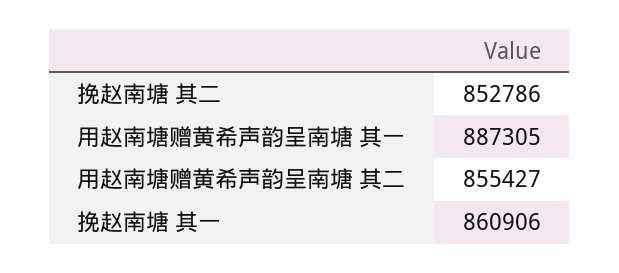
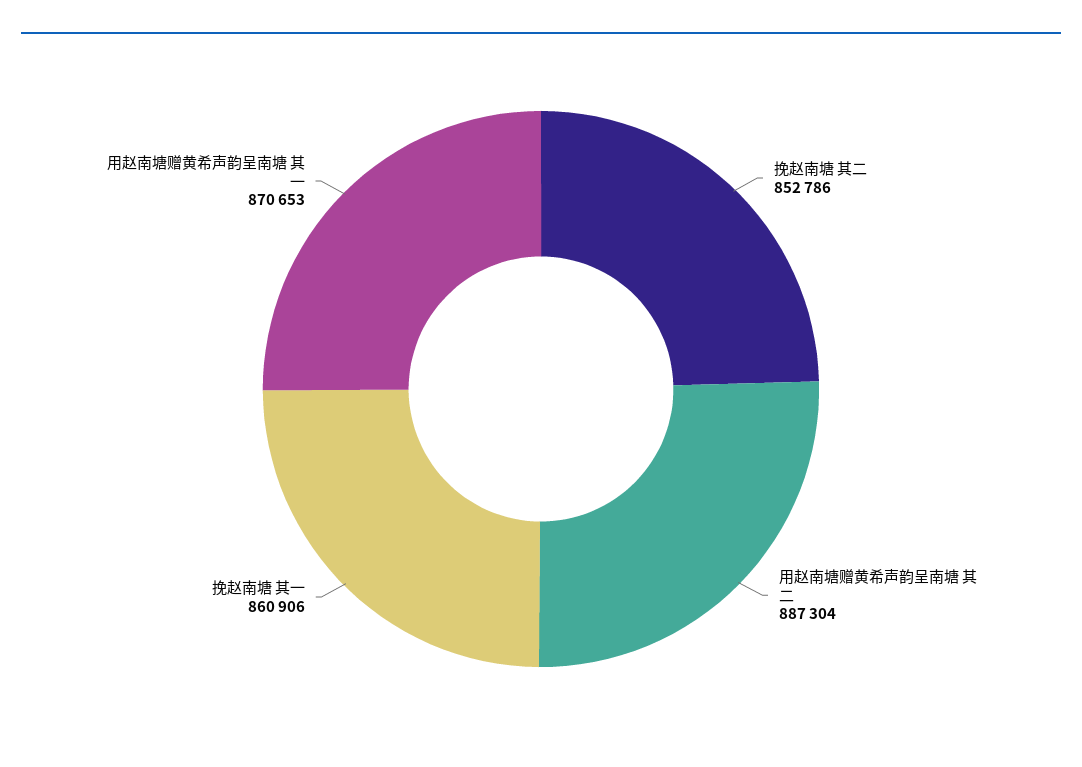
  {
    "挽赵南塘 其二": 852786,
-   "用赵南塘赠黄希声韵呈南塘 其一": 887305,
+   "用赵南塘赠黄希声韵呈南塘 其一": 870653,
-   "用赵南塘赠黄希声韵呈南塘 其二": 855427,
+   "用赵南塘赠黄希声韵呈南塘 其二": 887304,
    "挽赵南塘 其一": 860906
  }

